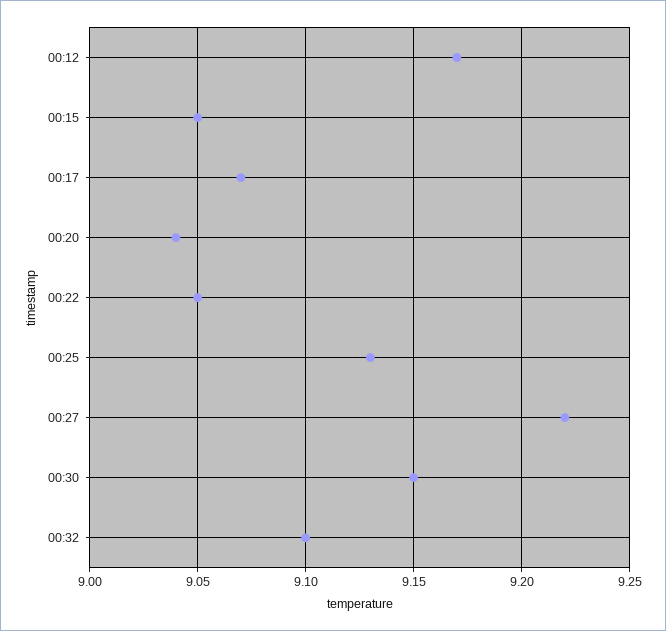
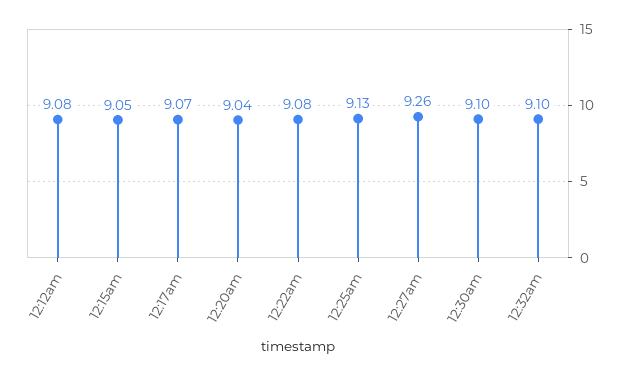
  {
-   "00:12": 9.17,
+   "00:12": 9.08,
    "00:15": 9.05,
    "00:17": 9.07,
    "00:20": 9.04,
-   "00:22": 9.05,
+   "00:22": 9.08,
    "00:25": 9.13,
-   "00:27": 9.22,
+   "00:27": 9.26,
-   "00:30": 9.15,
+   "00:30": 9.1,
    "00:32": 9.1
  }

